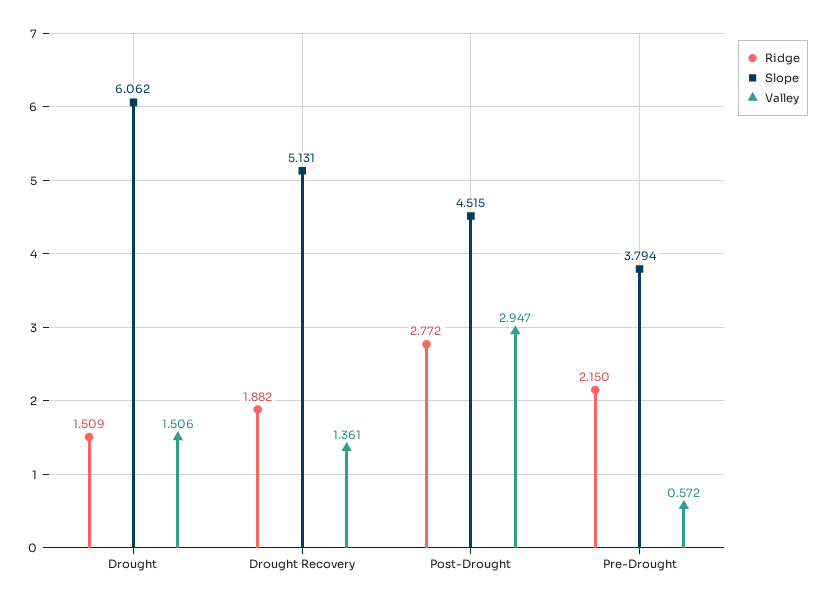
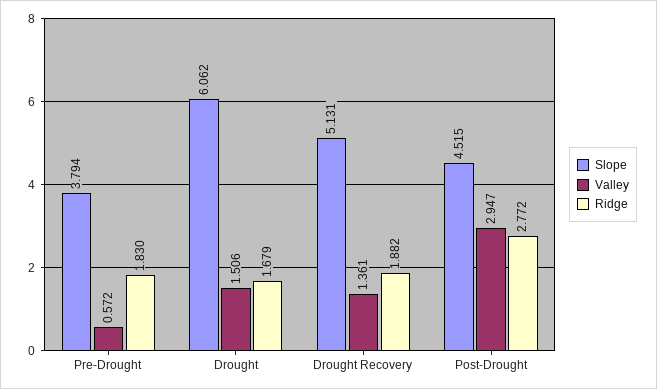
  {
    "Ridge": {
-     "Drought": 1.509,
+     "Drought": 1.679,
      "Drought Recovery": 1.882,
      "Post-Drought": 2.772,
-     "Pre-Drought": 2.15
+     "Pre-Drought": 1.83
    },
    "Slope": {
      "Drought": 6.062,
      "Drought Recovery": 5.131,
      "Post-Drought": 4.515,
      "Pre-Drought": 3.794
    },
    "Valley": {
      "Drought": 1.506,
      "Drought Recovery": 1.361,
      "Post-Drought": 2.947,
      "Pre-Drought": 0.572
    }
  }

